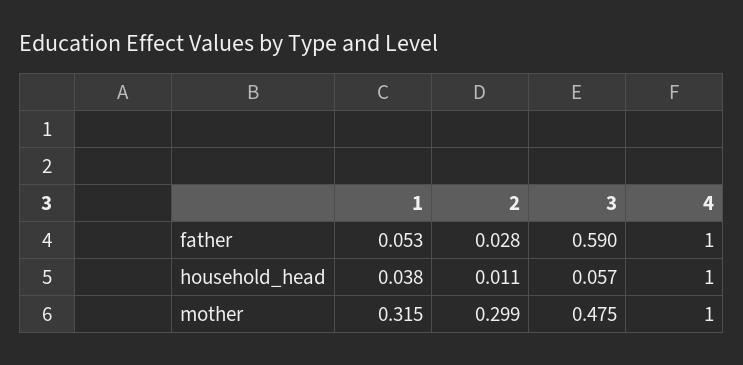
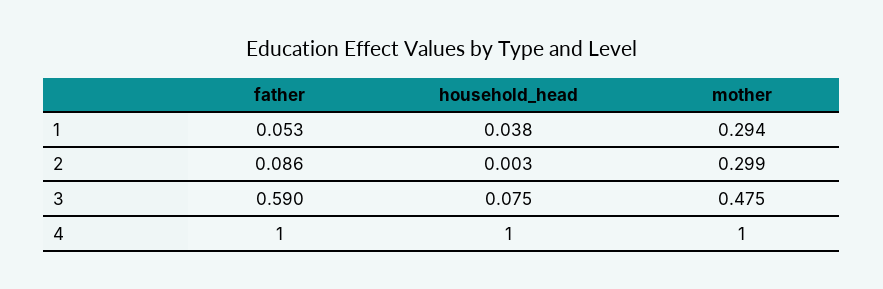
  {
    "1": {
      "father": 0.053,
      "household_head": 0.038,
-     "mother": 0.315
+     "mother": 0.294
    },
    "2": {
-     "father": 0.028,
+     "father": 0.086,
-     "household_head": 0.011,
+     "household_head": 0.003,
      "mother": 0.299
    },
    "3": {
      "father": 0.59,
-     "household_head": 0.057,
+     "household_head": 0.075,
      "mother": 0.475
    },
    "4": {
      "father": 1,
      "household_head": 1,
      "mother": 1
    }
  }

